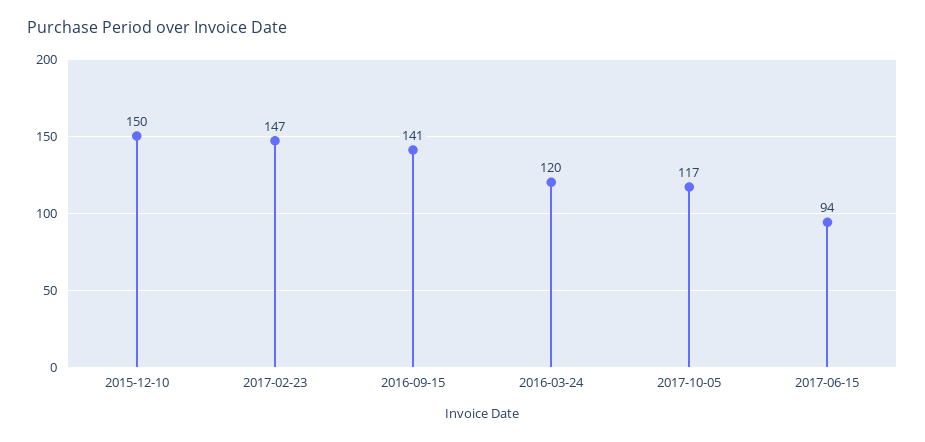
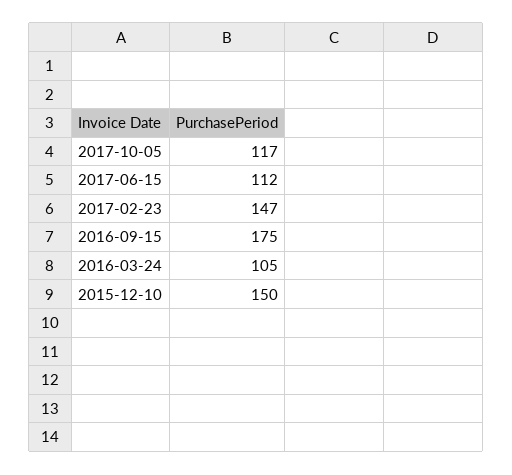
  {
    "2015-12-10": 150,
    "2017-02-23": 147,
-   "2016-09-15": 141,
+   "2016-09-15": 175,
-   "2016-03-24": 120,
+   "2016-03-24": 105,
    "2017-10-05": 117,
-   "2017-06-15": 94
+   "2017-06-15": 112
  }

